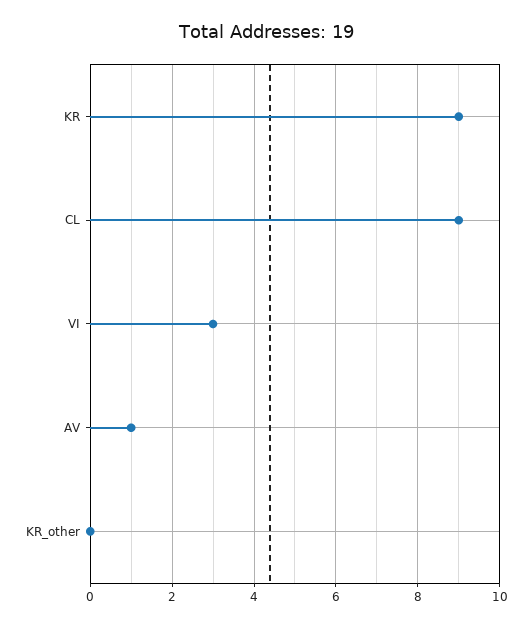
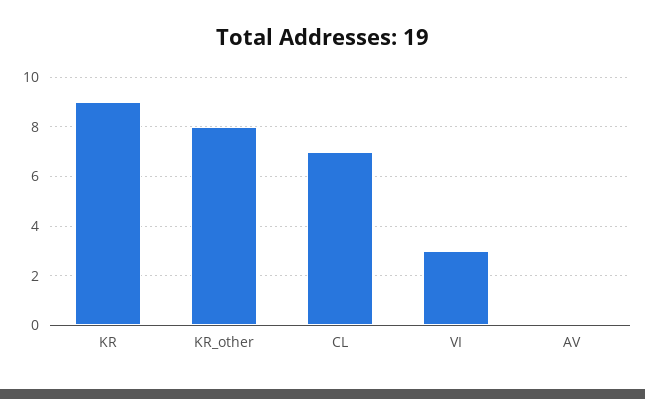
  {
    "KR": 9,
-   "CL": 9,
+   "CL": 7,
    "VI": 3,
-   "AV": 1,
+   "AV": 0,
-   "KR_other": 0
+   "KR_other": 8
  }

